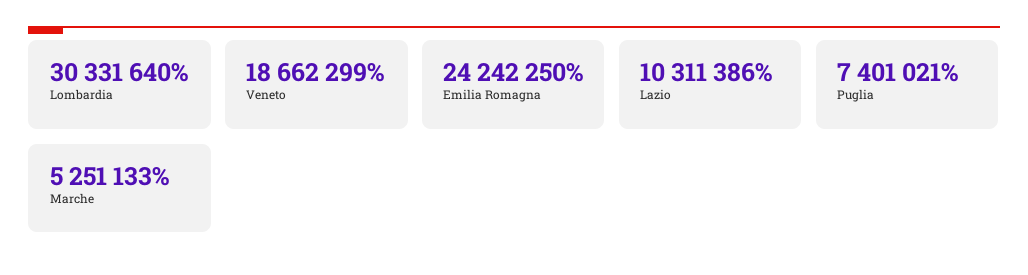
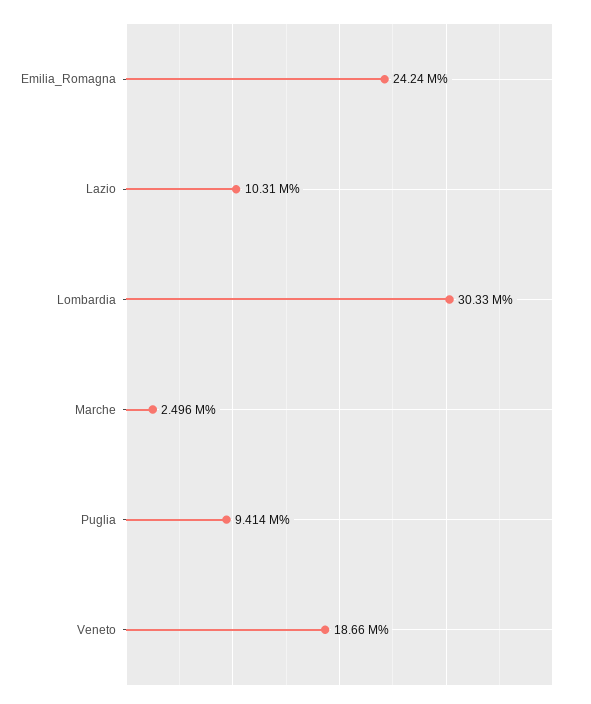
  {
    "Lombardia": 30331640,
    "Veneto": 18662299,
    "Emilia Romagna": 24242250,
    "Lazio": 10311386,
-   "Puglia": 7401021,
+   "Puglia": 9414000,
-   "Marche": 5251133
+   "Marche": 2496000
  }

